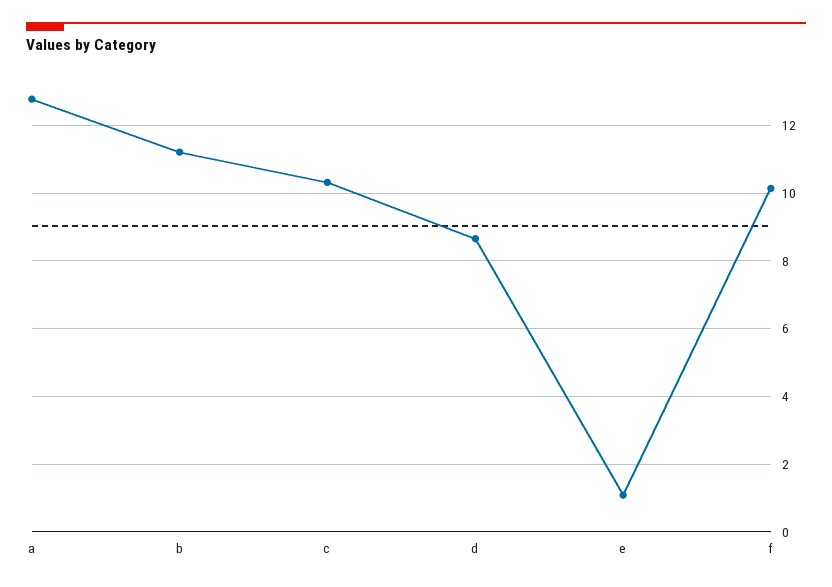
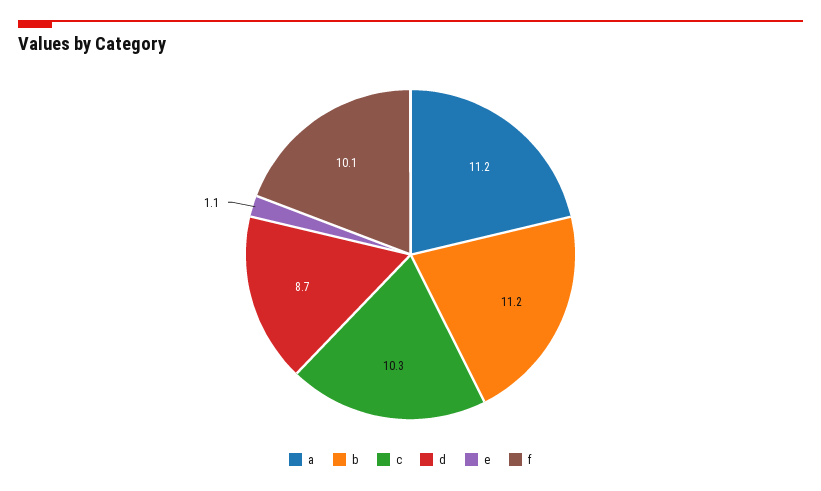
  {
-   "a": 12.8,
+   "a": 11.2,
    "b": 11.2,
    "c": 10.3,
    "d": 8.7,
    "e": 1.1,
    "f": 10.1
  }

